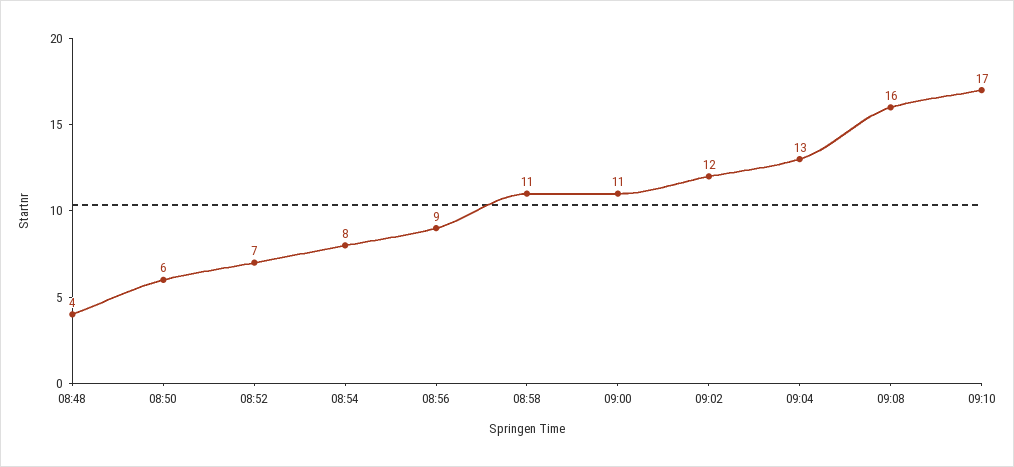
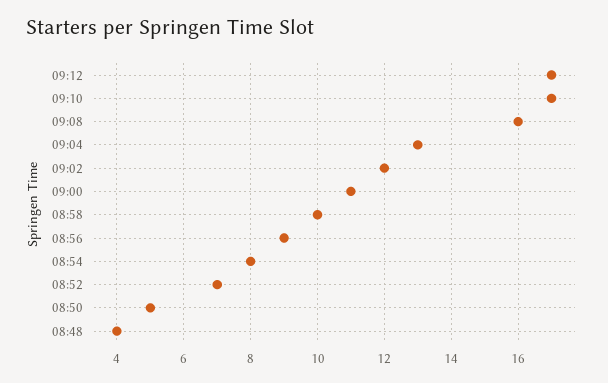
  {
    "08:48": 4,
-   "08:50": 6,
+   "08:50": 5,
    "08:52": 7,
    "08:54": 8,
    "08:56": 9,
-   "08:58": 11,
+   "08:58": 10,
    "09:00": 11,
    "09:02": 12,
    "09:04": 13,
    "09:08": 16,
-   "09:10": 17
+   "09:10": 17,
+   "09:12": 17
  }

